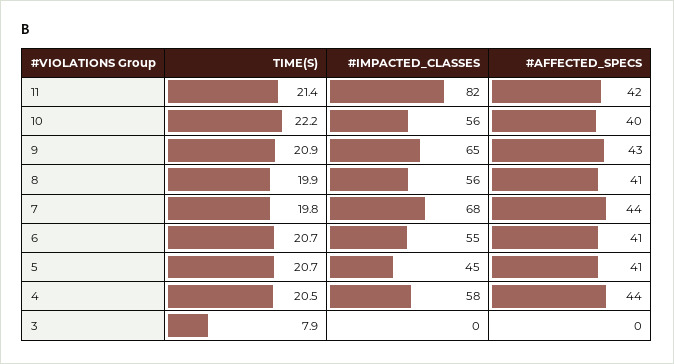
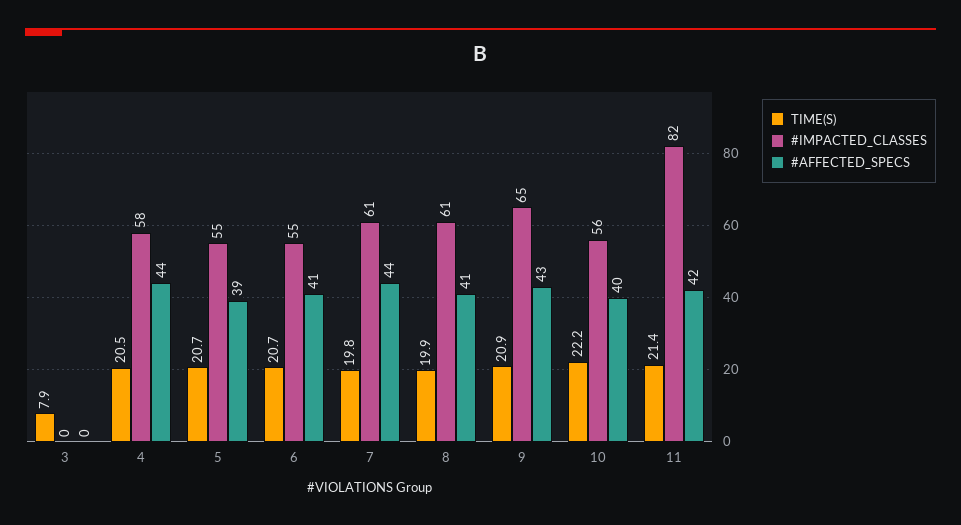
  {
    "TIME(S)": {
      "11": 21.4,
      "10": 22.2,
      "9": 20.9,
      "8": 19.9,
      "7": 19.8,
      "6": 20.7,
      "5": 20.7,
      "4": 20.5,
      "3": 7.9
    },
    "#IMPACTED_CLASSES": {
      "11": 82,
      "10": 56,
      "9": 65,
-     "8": 56,
+     "8": 61,
-     "7": 68,
+     "7": 61,
      "6": 55,
-     "5": 45,
+     "5": 55,
      "4": 58,
      "3": 0
    },
    "#AFFECTED_SPECS": {
      "11": 42,
      "10": 40,
      "9": 43,
      "8": 41,
      "7": 44,
      "6": 41,
-     "5": 41,
+     "5": 39,
      "4": 44,
      "3": 0
    }
  }

